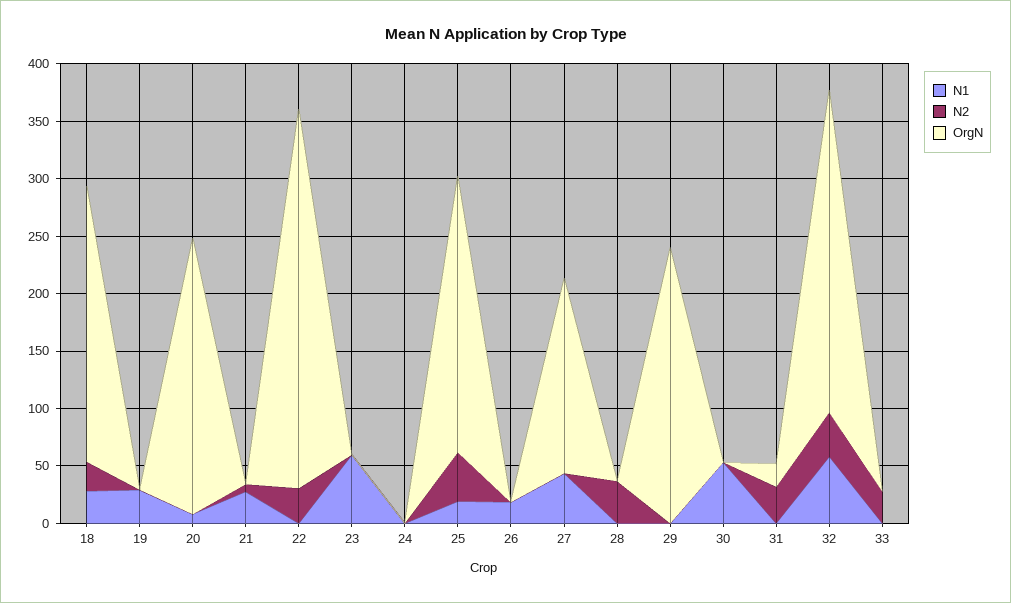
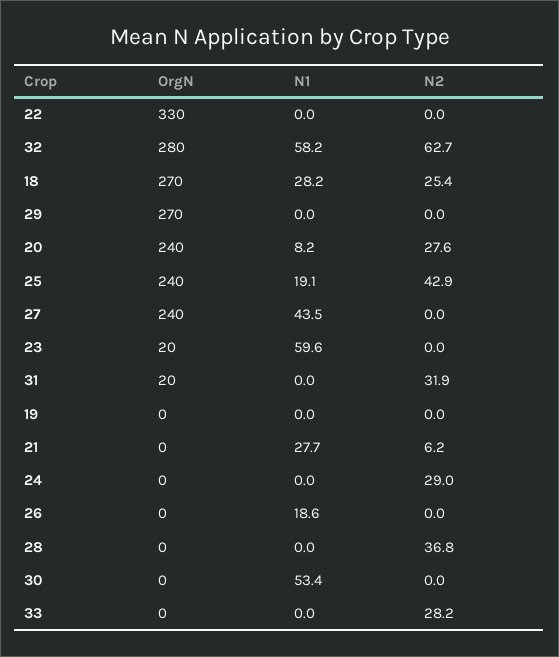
  {
    "N1": {
      "18": 28.2,
-     "19": 30,
+     "19": 0,
      "20": 8.2,
      "21": 27.7,
      "22": 0,
      "23": 59.6,
      "24": 0,
      "25": 19.1,
      "26": 18.6,
      "27": 43.5,
      "28": 0,
      "29": 0,
      "30": 53.4,
      "31": 0,
      "32": 58.2,
      "33": 0
    },
    "N2": {
      "18": 25.4,
      "19": 0,
-     "20": 0,
+     "20": 27.6,
      "21": 6.2,
-     "22": 30,
+     "22": 0,
      "23": 0,
-     "24": 0,
+     "24": 29,
      "25": 42.9,
      "26": 0,
      "27": 0,
      "28": 36.8,
      "29": 0,
      "30": 0,
      "31": 31.9,
-     "32": 40,
+     "32": 62.7,
      "33": 28.2
    },
    "OrgN": {
-     "18": 240,
+     "18": 270,
      "19": 0,
      "20": 240,
      "21": 0,
      "22": 330,
-     "23": 0,
+     "23": 20,
      "24": 0,
      "25": 240,
      "26": 0,
-     "27": 170,
+     "27": 240,
      "28": 0,
-     "29": 240,
+     "29": 270,
      "30": 0,
      "31": 20,
      "32": 280,
      "33": 0
    }
  }

